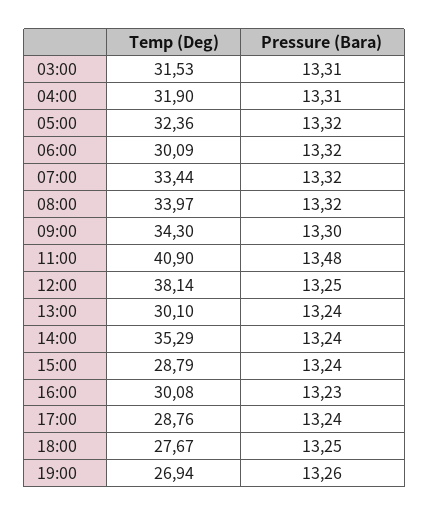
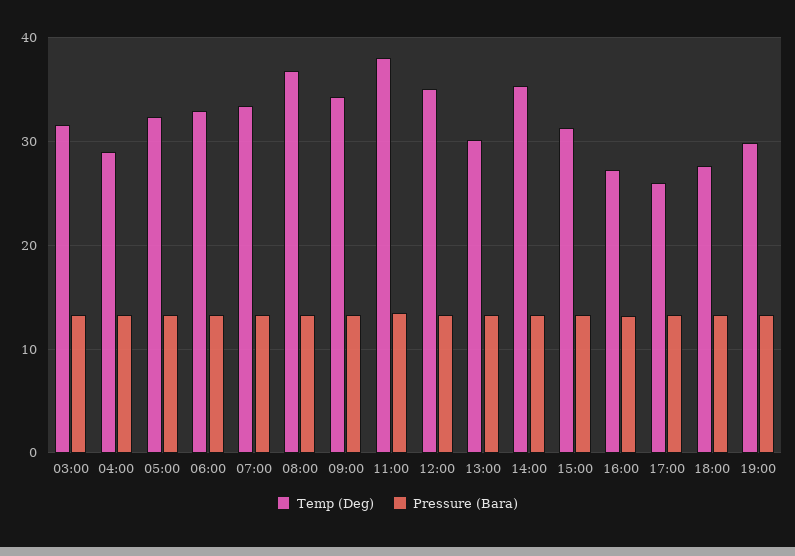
  {
    "Temp (Deg)": {
      "03:00": 31.53,
-     "04:00": 31.9,
+     "04:00": 29,
      "05:00": 32.36,
-     "06:00": 30.09,
+     "06:00": 33,
      "07:00": 33.44,
-     "08:00": 33.97,
+     "08:00": 37,
      "09:00": 34.3,
-     "11:00": 40.9,
+     "11:00": 38,
-     "12:00": 38.14,
+     "12:00": 35,
      "13:00": 30.1,
      "14:00": 35.29,
-     "15:00": 28.79,
+     "15:00": 31,
-     "16:00": 30.08,
+     "16:00": 27,
-     "17:00": 28.76,
+     "17:00": 26,
      "18:00": 27.67,
-     "19:00": 26.94
+     "19:00": 30
    },
    "Pressure (Bara)": {
      "03:00": 13.31,
      "04:00": 13.31,
      "05:00": 13.32,
      "06:00": 13.32,
      "07:00": 13.32,
      "08:00": 13.32,
      "09:00": 13.3,
      "11:00": 13.48,
      "12:00": 13.25,
      "13:00": 13.24,
      "14:00": 13.24,
      "15:00": 13.24,
      "16:00": 13.23,
      "17:00": 13.24,
      "18:00": 13.25,
      "19:00": 13.26
    }
  }

